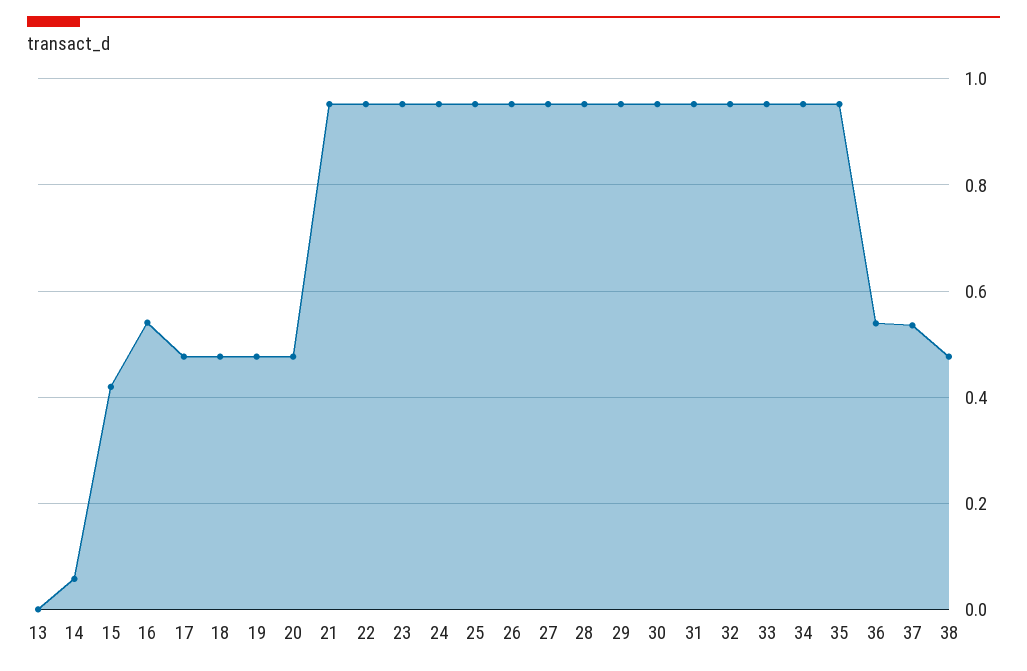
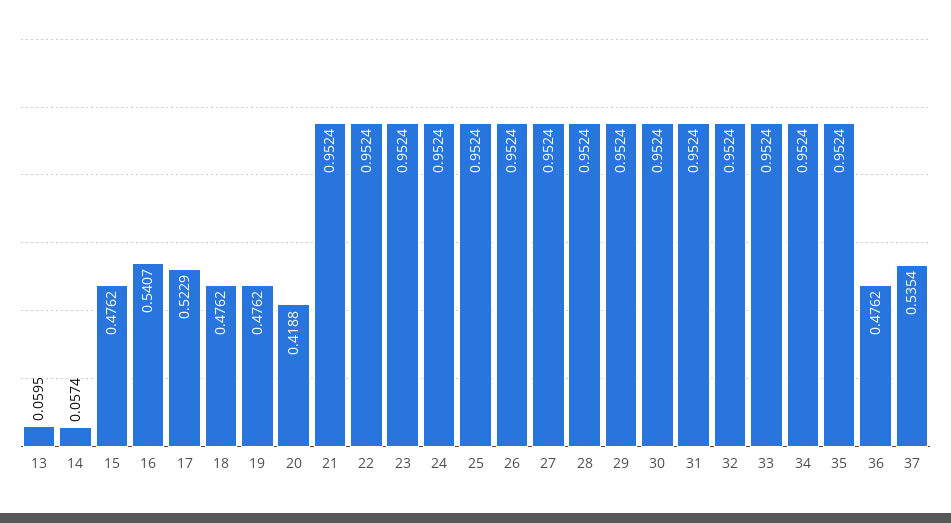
  {
-   "13": 0,
+   "13": 0.0595,
    "14": 0.0574,
-   "15": 0.42,
+   "15": 0.4762,
    "16": 0.5407,
-   "17": 0.48,
+   "17": 0.5229,
    "18": 0.4762,
    "19": 0.4762,
-   "20": 0.48,
+   "20": 0.4188,
    "21": 0.9524,
    "22": 0.9524,
    "23": 0.9524,
    "24": 0.9524,
    "25": 0.9524,
    "26": 0.9524,
    "27": 0.9524,
    "28": 0.9524,
    "29": 0.9524,
    "30": 0.9524,
    "31": 0.9524,
    "32": 0.9524,
    "33": 0.9524,
    "34": 0.9524,
    "35": 0.9524,
-   "36": 0.54,
+   "36": 0.4762,
-   "37": 0.5354,
+   "37": 0.5354
-   "38": 0.48
  }

